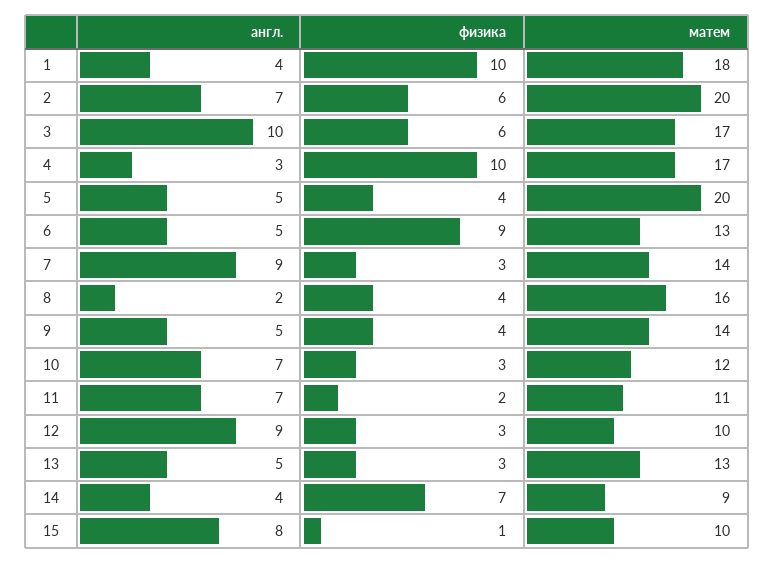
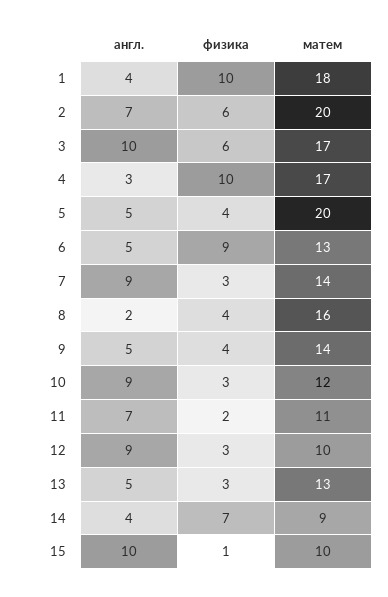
  {
    "англ.": {
      "1": 4,
      "2": 7,
      "3": 10,
      "4": 3,
      "5": 5,
      "6": 5,
      "7": 9,
      "8": 2,
      "9": 5,
-     "10": 7,
+     "10": 9,
      "11": 7,
      "12": 9,
      "13": 5,
      "14": 4,
-     "15": 8
+     "15": 10
    },
    "физика": {
      "1": 10,
      "2": 6,
      "3": 6,
      "4": 10,
      "5": 4,
      "6": 9,
      "7": 3,
      "8": 4,
      "9": 4,
      "10": 3,
      "11": 2,
      "12": 3,
      "13": 3,
      "14": 7,
      "15": 1
    },
    "матем": {
      "1": 18,
      "2": 20,
      "3": 17,
      "4": 17,
      "5": 20,
      "6": 13,
      "7": 14,
      "8": 16,
      "9": 14,
      "10": 12,
      "11": 11,
      "12": 10,
      "13": 13,
      "14": 9,
      "15": 10
    }
  }

